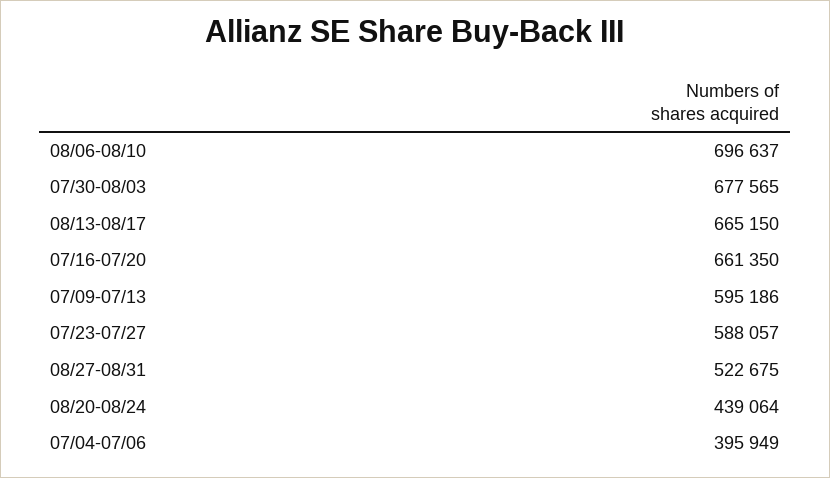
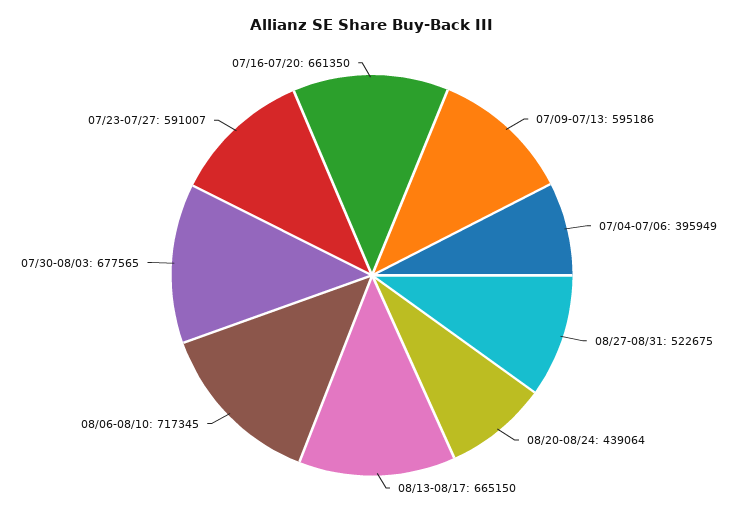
  {
-   "08/06-08/10": 696637,
+   "08/06-08/10": 717345,
    "07/30-08/03": 677565,
    "08/13-08/17": 665150,
    "07/16-07/20": 661350,
    "07/09-07/13": 595186,
-   "07/23-07/27": 588057,
+   "07/23-07/27": 591007,
    "08/27-08/31": 522675,
    "08/20-08/24": 439064,
    "07/04-07/06": 395949
  }

